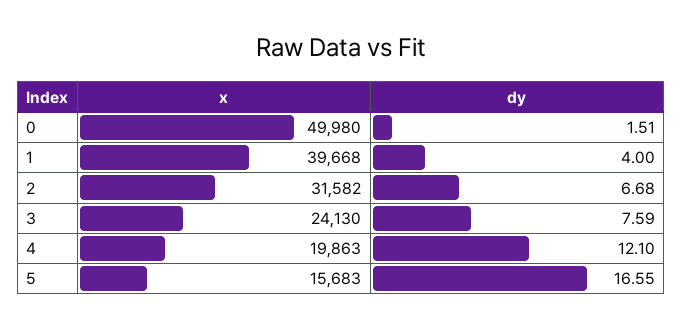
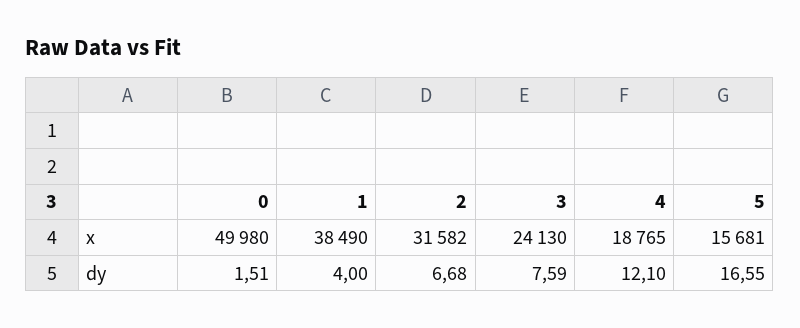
  {
    "x": {
      "0": 49980,
-     "1": 39668,
+     "1": 38490,
      "2": 31582,
      "3": 24130,
-     "4": 19863,
+     "4": 18765,
-     "5": 15683
+     "5": 15681
    },
    "dy": {
      "0": 1.51,
      "1": 4,
      "2": 6.68,
      "3": 7.59,
      "4": 12.1,
      "5": 16.55
    }
  }

